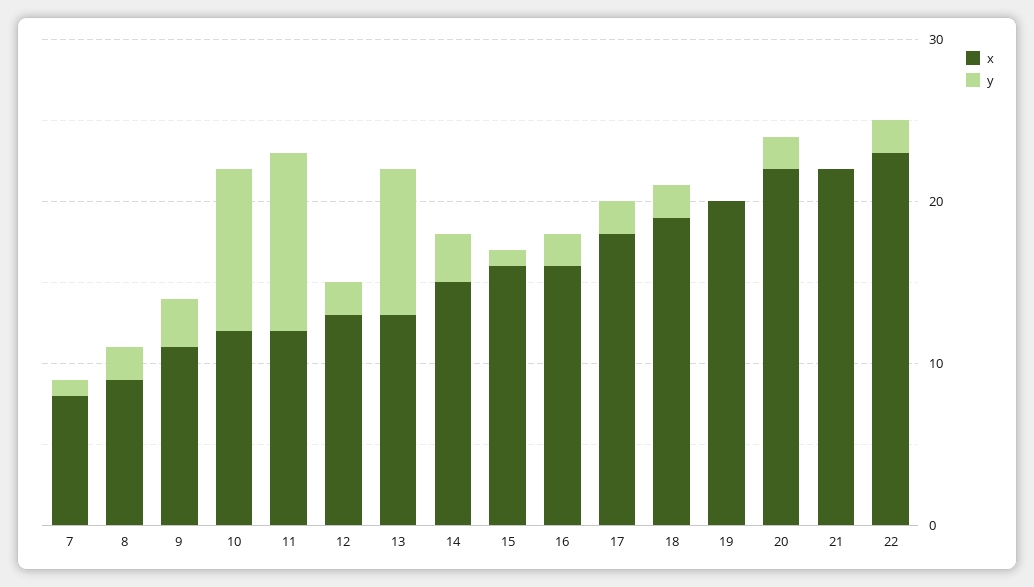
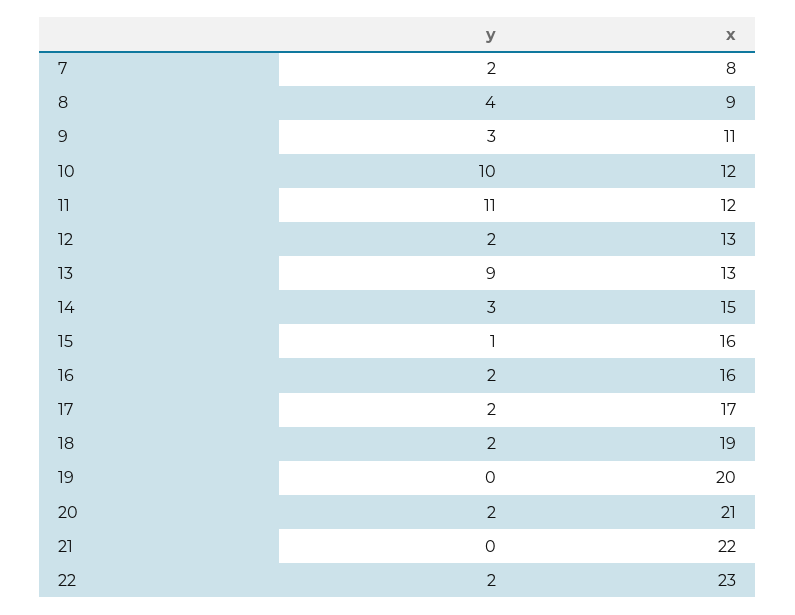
  {
    "x": {
      "7": 8,
      "8": 9,
      "9": 11,
      "10": 12,
      "11": 12,
      "12": 13,
      "13": 13,
      "14": 15,
      "15": 16,
      "16": 16,
-     "17": 18,
+     "17": 17,
      "18": 19,
      "19": 20,
-     "20": 22,
+     "20": 21,
      "21": 22,
      "22": 23
    },
    "y": {
-     "7": 1,
+     "7": 2,
-     "8": 2,
+     "8": 4,
      "9": 3,
      "10": 10,
      "11": 11,
      "12": 2,
      "13": 9,
      "14": 3,
      "15": 1,
      "16": 2,
      "17": 2,
      "18": 2,
      "19": 0,
      "20": 2,
      "21": 0,
      "22": 2
    }
  }

